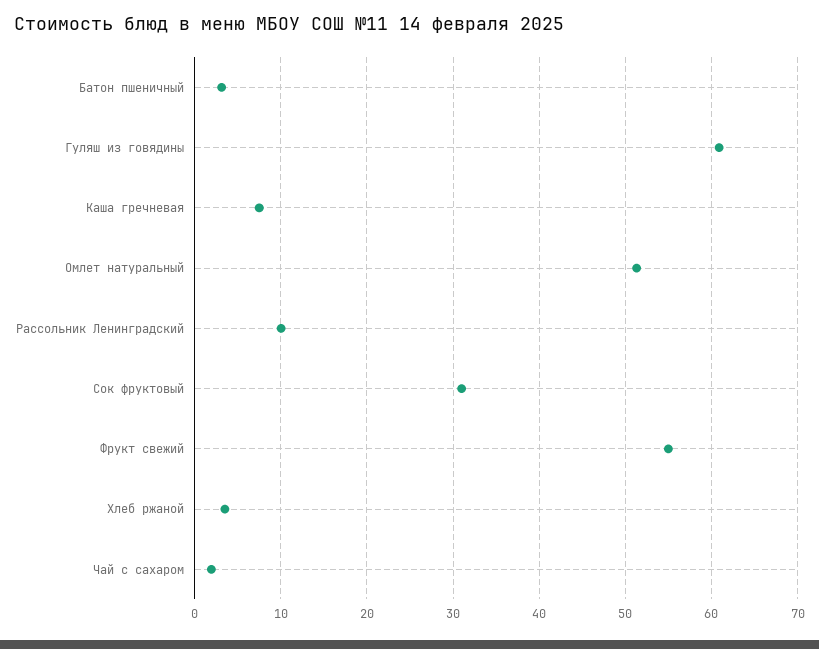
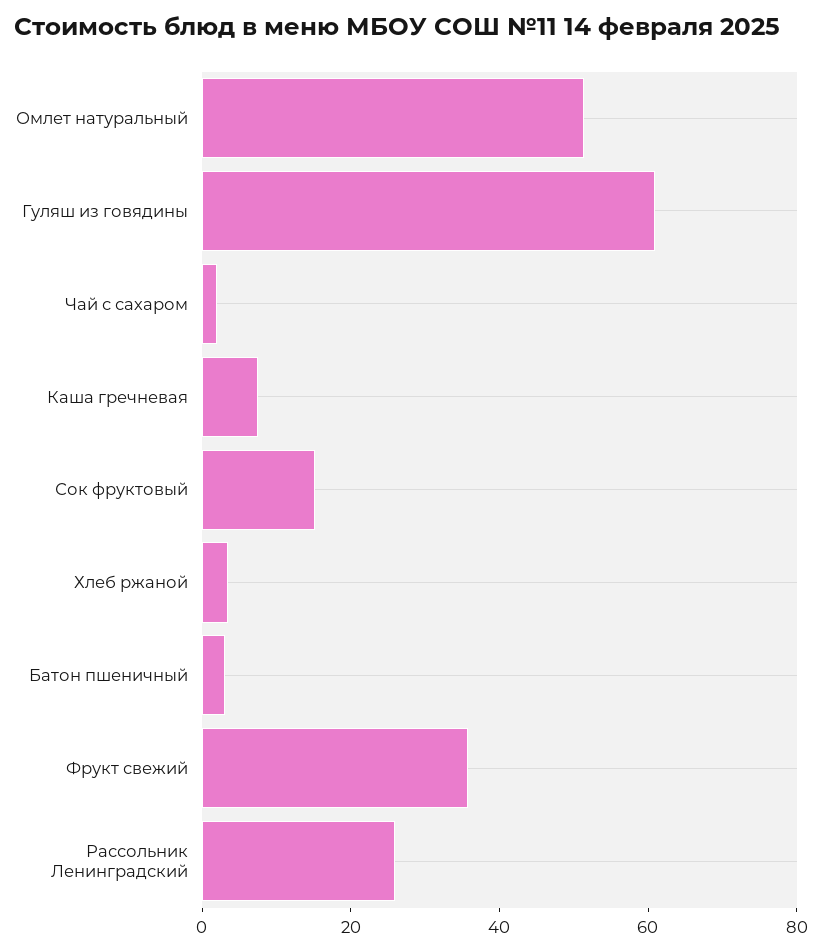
  {
    "Батон пшеничный": 3,
    "Гуляш из говядины": 61,
    "Каша гречневая": 8,
    "Омлет натуральный": 51,
-   "Рассольник Ленинградский": 10,
+   "Рассольник Ленинградский": 25,
-   "Сок фруктовый": 31,
+   "Сок фруктовый": 15,
-   "Фрукт свежий": 55,
+   "Фрукт свежий": 35,
    "Хлеб ржаной": 4,
    "Чай с сахаром": 2
  }

